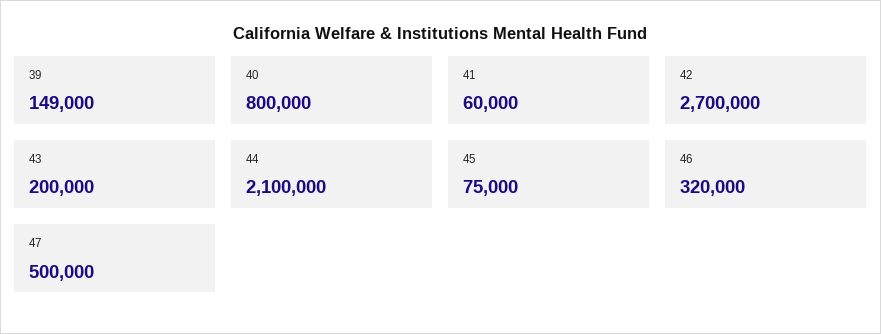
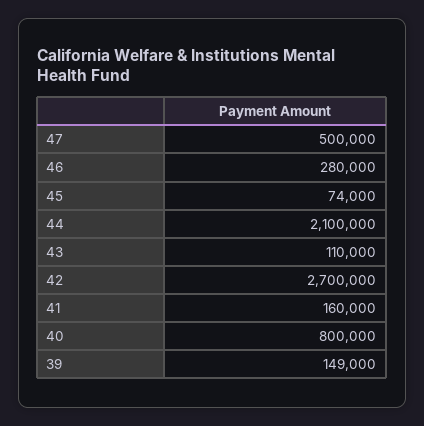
  {
    "39": 149000,
    "40": 800000,
-   "41": 60000,
+   "41": 160000,
    "42": 2700000,
-   "43": 200000,
+   "43": 110000,
    "44": 2100000,
-   "45": 75000,
+   "45": 74000,
-   "46": 320000,
+   "46": 280000,
    "47": 500000
  }

